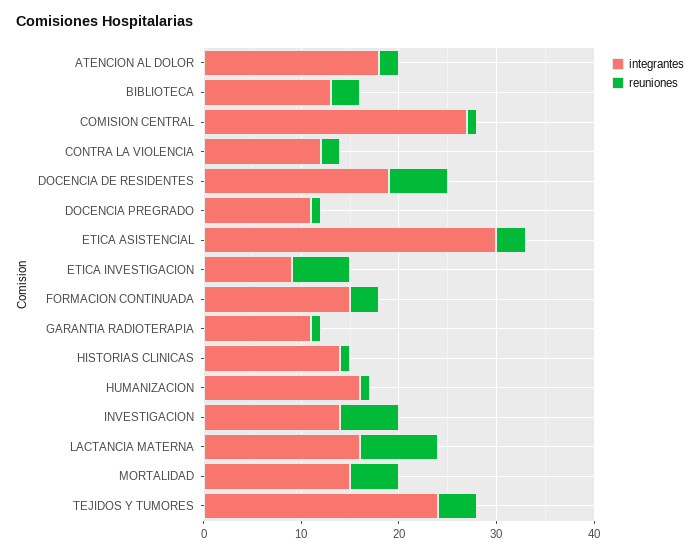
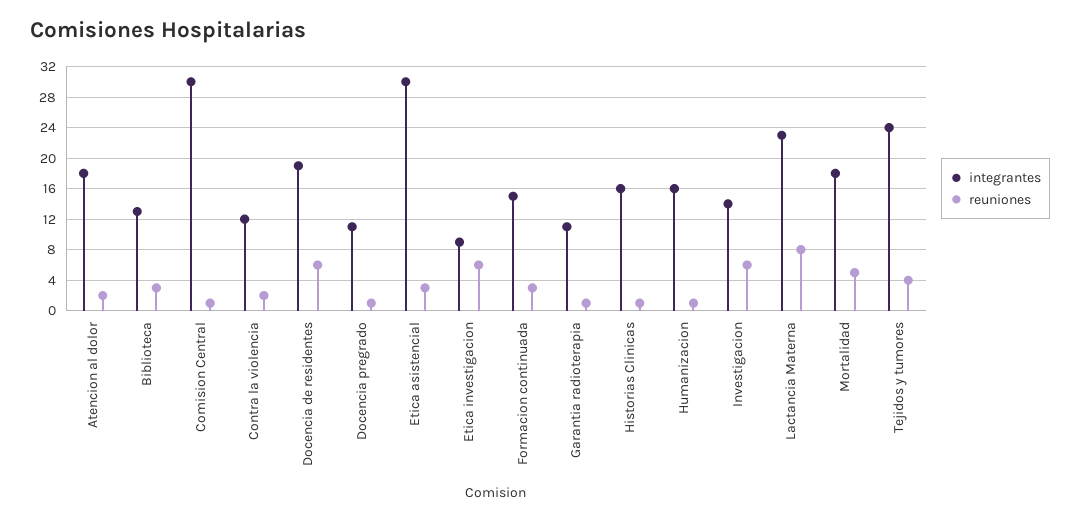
  {
    "integrantes": {
      "ATENCION AL DOLOR": 18,
      "BIBLIOTECA": 13,
-     "COMISION CENTRAL": 27,
+     "COMISION CENTRAL": 30,
      "CONTRA LA VIOLENCIA": 12,
      "DOCENCIA DE RESIDENTES": 19,
      "DOCENCIA PREGRADO": 11,
      "ETICA ASISTENCIAL": 30,
      "ETICA INVESTIGACION": 9,
      "FORMACION CONTINUADA": 15,
      "GARANTIA RADIOTERAPIA": 11,
-     "HISTORIAS CLINICAS": 14,
+     "HISTORIAS CLINICAS": 16,
      "HUMANIZACION": 16,
      "INVESTIGACION": 14,
-     "LACTANCIA MATERNA": 16,
+     "LACTANCIA MATERNA": 23,
-     "MORTALIDAD": 15,
+     "MORTALIDAD": 18,
      "TEJIDOS Y TUMORES": 24
    },
    "reuniones": {
      "ATENCION AL DOLOR": 2,
      "BIBLIOTECA": 3,
      "COMISION CENTRAL": 1,
      "CONTRA LA VIOLENCIA": 2,
      "DOCENCIA DE RESIDENTES": 6,
      "DOCENCIA PREGRADO": 1,
      "ETICA ASISTENCIAL": 3,
      "ETICA INVESTIGACION": 6,
      "FORMACION CONTINUADA": 3,
      "GARANTIA RADIOTERAPIA": 1,
      "HISTORIAS CLINICAS": 1,
      "HUMANIZACION": 1,
      "INVESTIGACION": 6,
      "LACTANCIA MATERNA": 8,
      "MORTALIDAD": 5,
      "TEJIDOS Y TUMORES": 4
    }
  }

